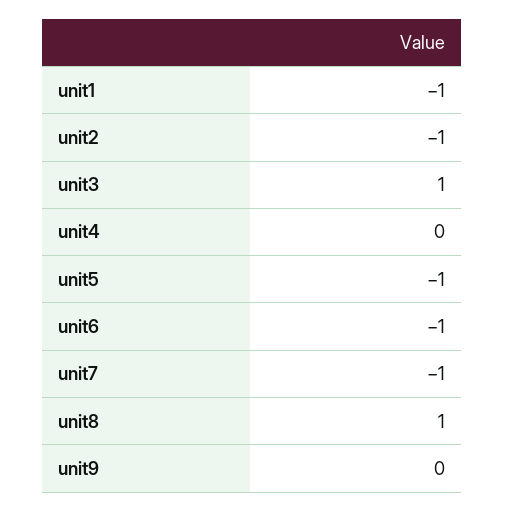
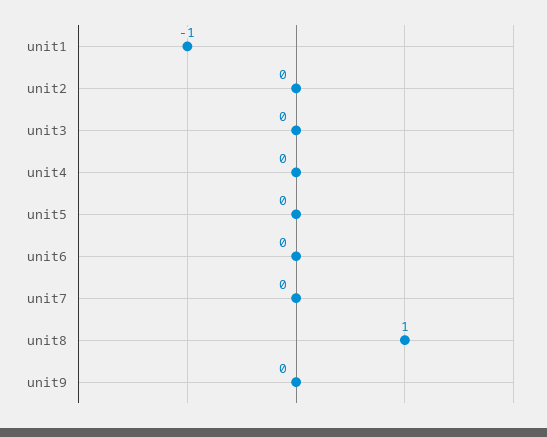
  {
    "unit1": -1,
-   "unit2": -1,
+   "unit2": 0,
-   "unit3": 1,
+   "unit3": 0,
    "unit4": 0,
-   "unit5": -1,
+   "unit5": 0,
-   "unit6": -1,
+   "unit6": 0,
-   "unit7": -1,
+   "unit7": 0,
    "unit8": 1,
    "unit9": 0
  }

